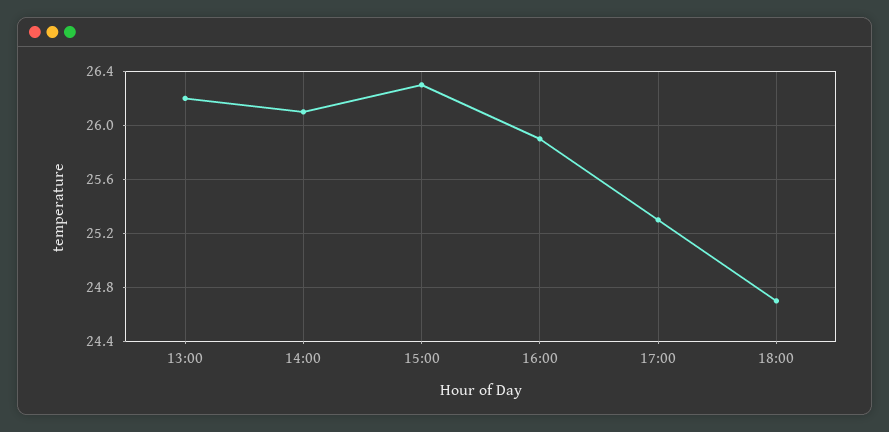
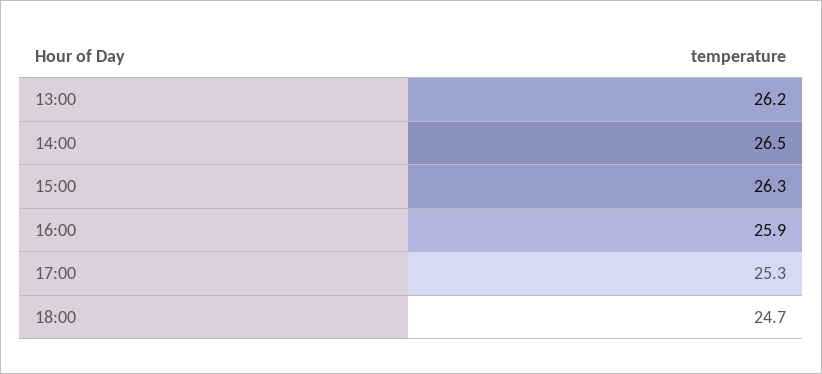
  {
    "13:00": 26.2,
-   "14:00": 26.1,
+   "14:00": 26.5,
    "15:00": 26.3,
    "16:00": 25.9,
    "17:00": 25.3,
    "18:00": 24.7
  }

